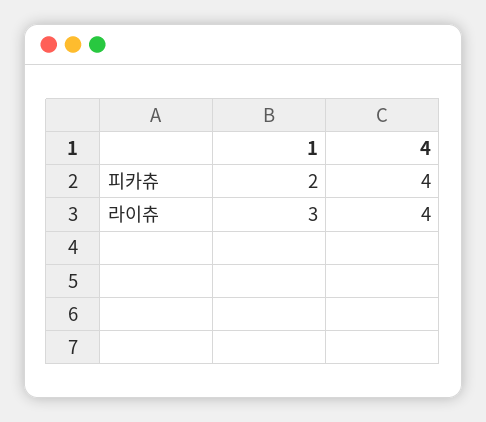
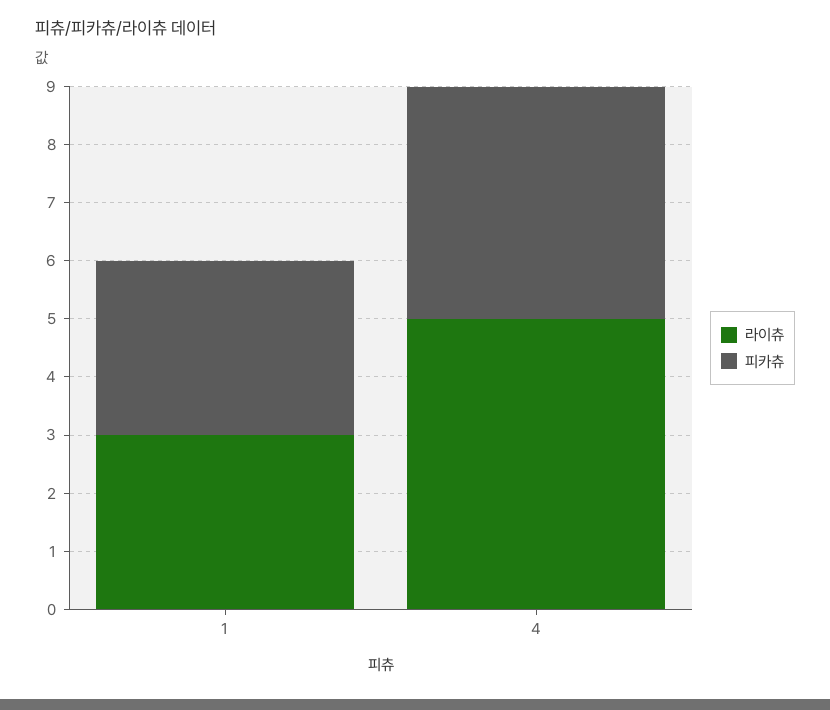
  {
    "피카츄": {
-     "1": 2,
+     "1": 3,
      "4": 4
    },
    "라이츄": {
      "1": 3,
-     "4": 4
+     "4": 5
    }
  }

